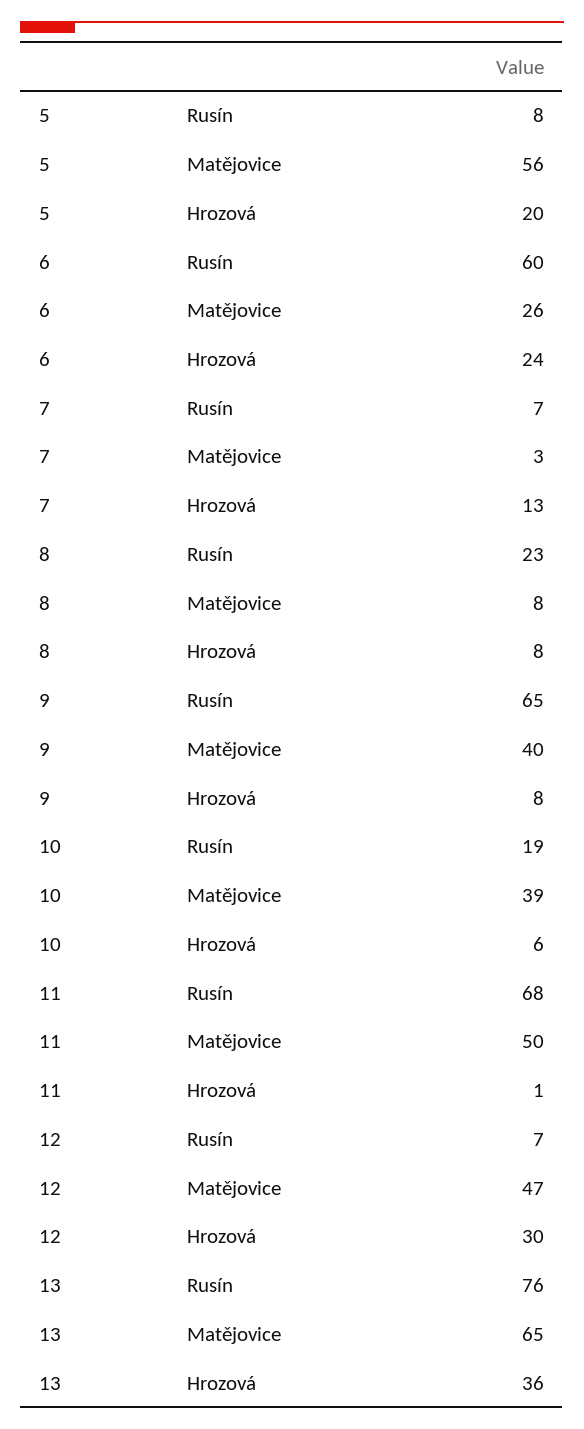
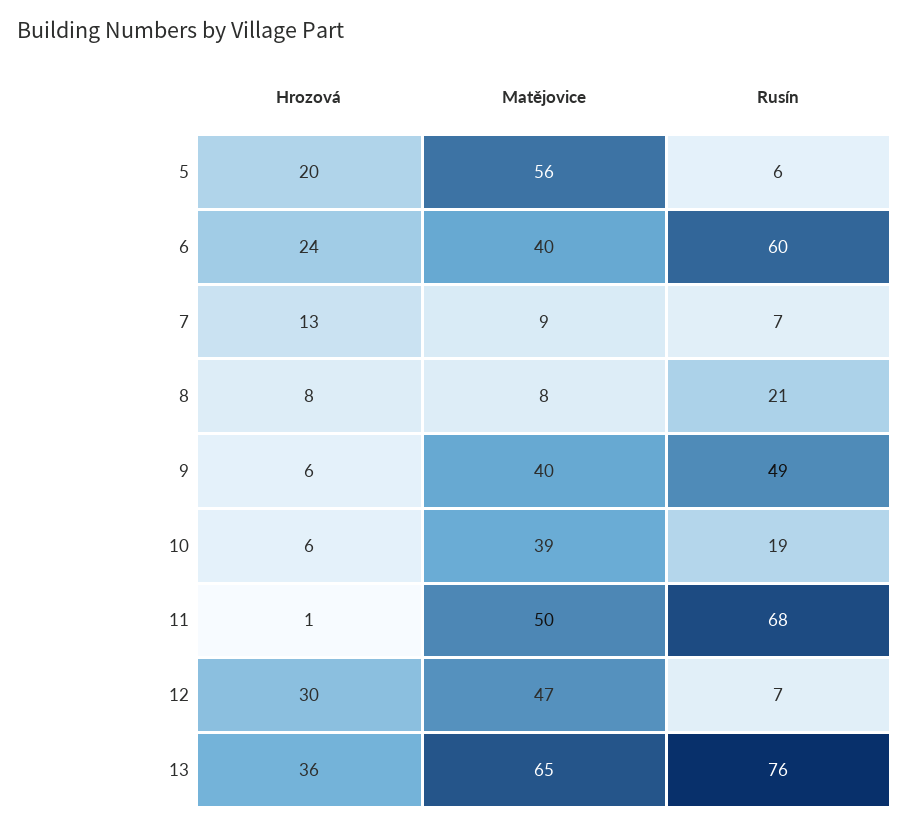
  {
    "5": {
-     "Rusín": 8,
+     "Rusín": 6,
      "Matějovice": 56,
      "Hrozová": 20
    },
    "6": {
      "Rusín": 60,
-     "Matějovice": 26,
+     "Matějovice": 40,
      "Hrozová": 24
    },
    "7": {
      "Rusín": 7,
-     "Matějovice": 3,
+     "Matějovice": 9,
      "Hrozová": 13
    },
    "8": {
-     "Rusín": 23,
+     "Rusín": 21,
      "Matějovice": 8,
      "Hrozová": 8
    },
    "9": {
-     "Rusín": 65,
+     "Rusín": 49,
      "Matějovice": 40,
-     "Hrozová": 8
+     "Hrozová": 6
    },
    "10": {
      "Rusín": 19,
      "Matějovice": 39,
      "Hrozová": 6
    },
    "11": {
      "Rusín": 68,
      "Matějovice": 50,
      "Hrozová": 1
    },
    "12": {
      "Rusín": 7,
      "Matějovice": 47,
      "Hrozová": 30
    },
    "13": {
      "Rusín": 76,
      "Matějovice": 65,
      "Hrozová": 36
    }
  }

